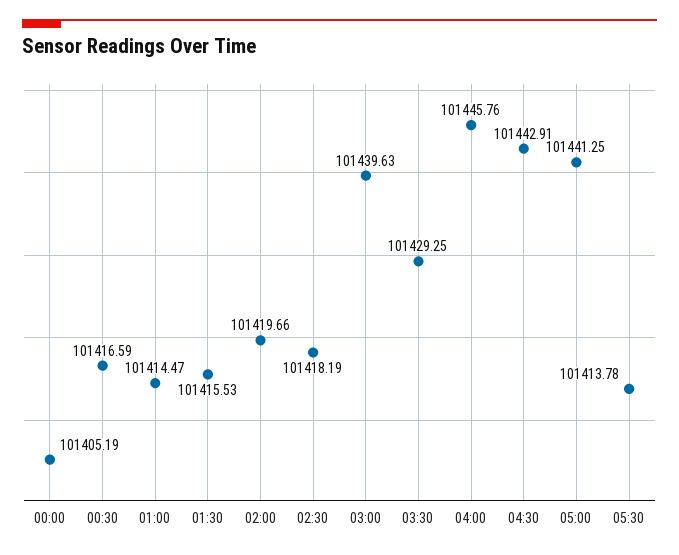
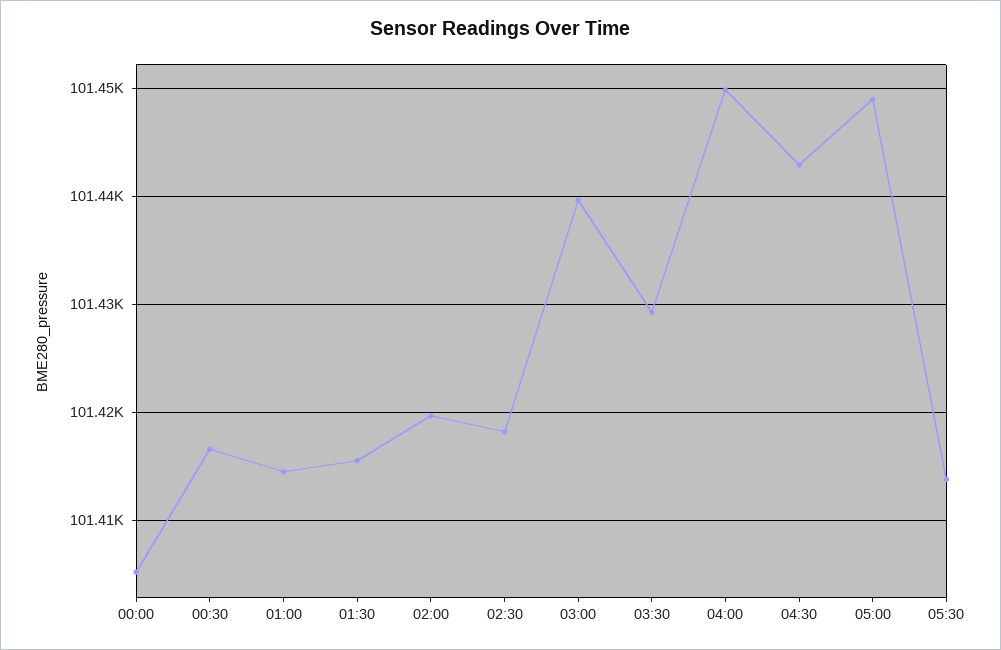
  {
    "00:00": 101405.19,
    "00:30": 101416.59,
    "01:00": 101414.47,
    "01:30": 101415.53,
    "02:00": 101419.66,
    "02:30": 101418.19,
    "03:00": 101439.63,
    "03:30": 101429.25,
-   "04:00": 101445.76,
+   "04:00": 101450,
    "04:30": 101442.91,
-   "05:00": 101441.25,
+   "05:00": 101449,
    "05:30": 101413.78
  }

